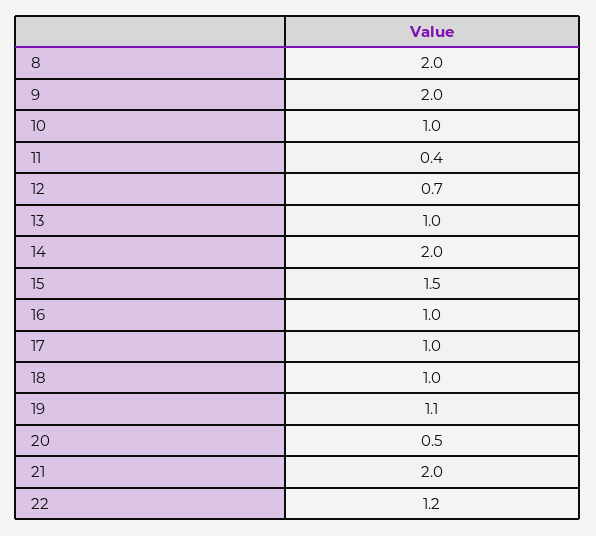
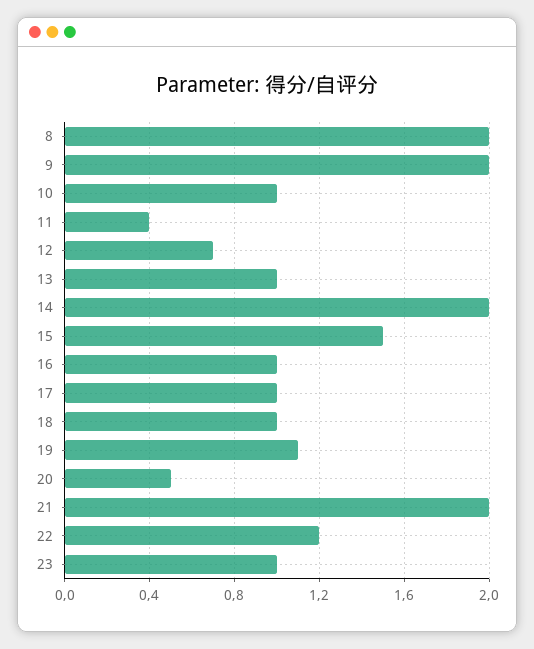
  {
    "8": 2,
    "9": 2,
    "10": 1,
    "11": 0.4,
    "12": 0.7,
    "13": 1,
    "14": 2,
    "15": 1.5,
    "16": 1,
    "17": 1,
    "18": 1,
    "19": 1.1,
    "20": 0.5,
    "21": 2,
-   "22": 1.2
+   "22": 1.2,
+   "23": 1
  }

